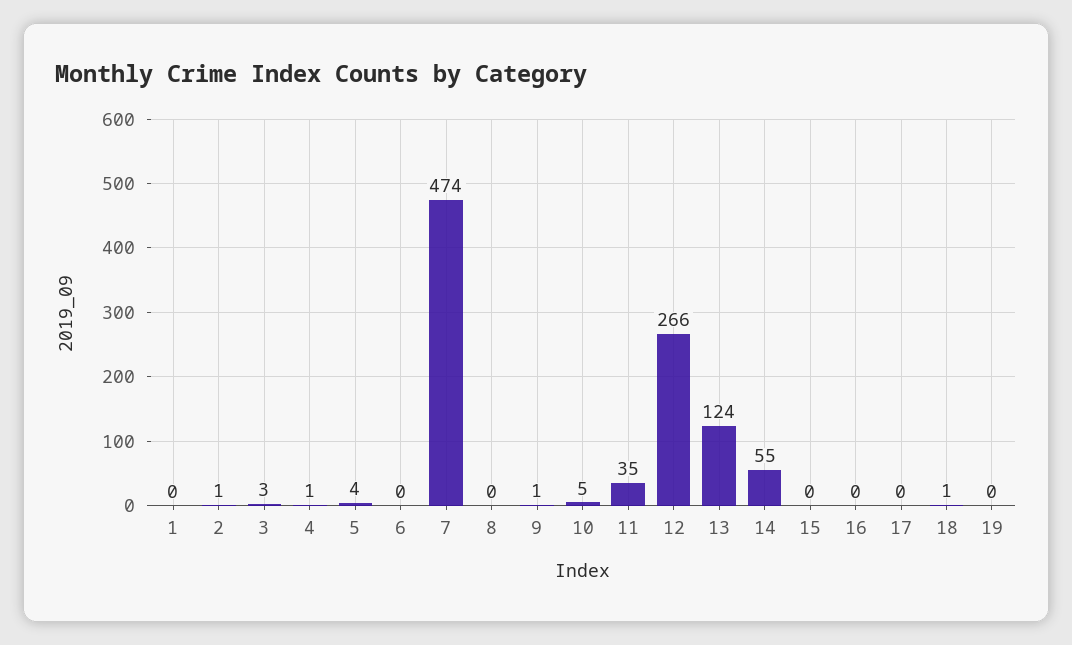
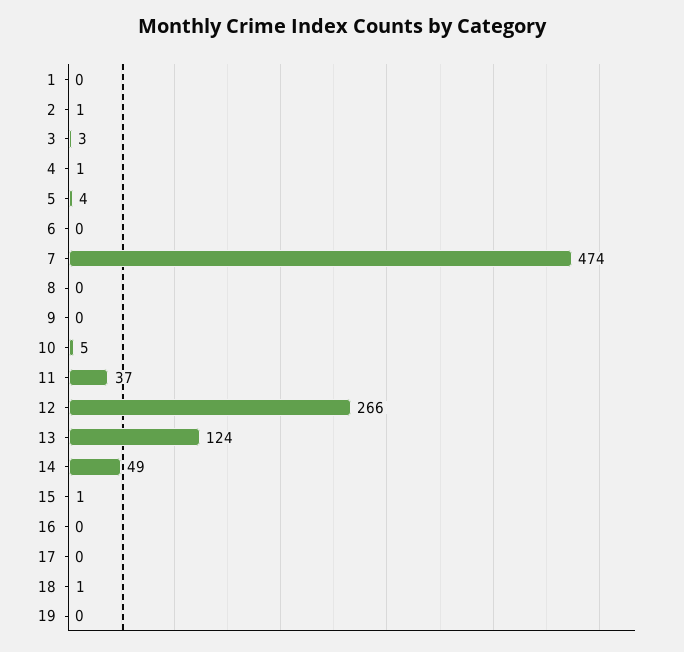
  {
    "1": 0,
    "2": 1,
    "3": 3,
    "4": 1,
    "5": 4,
    "6": 0,
    "7": 474,
    "8": 0,
-   "9": 1,
+   "9": 0,
    "10": 5,
-   "11": 35,
+   "11": 37,
    "12": 266,
    "13": 124,
-   "14": 55,
+   "14": 49,
-   "15": 0,
+   "15": 1,
    "16": 0,
    "17": 0,
    "18": 1,
    "19": 0
  }

